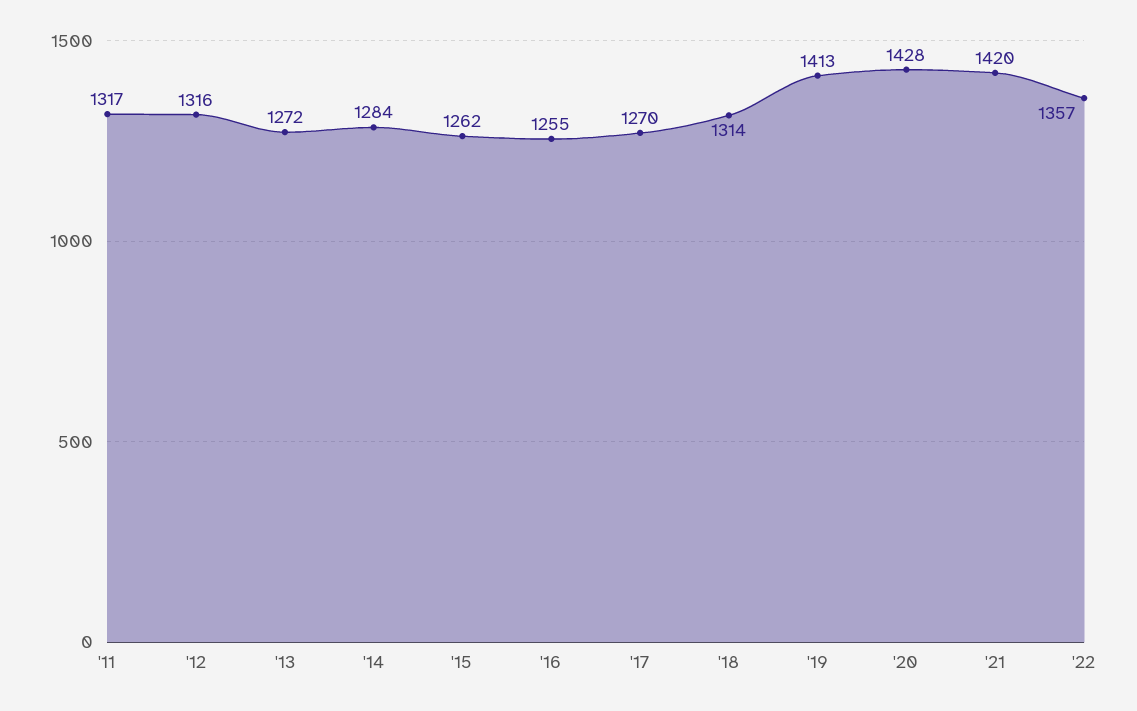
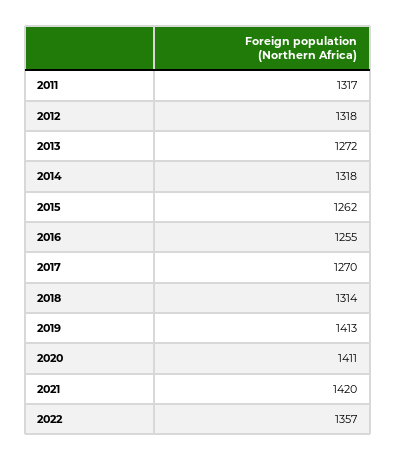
  {
    "'11": 1317,
-   "'12": 1316,
+   "'12": 1318,
    "'13": 1272,
-   "'14": 1284,
+   "'14": 1318,
    "'15": 1262,
    "'16": 1255,
    "'17": 1270,
    "'18": 1314,
    "'19": 1413,
-   "'20": 1428,
+   "'20": 1411,
    "'21": 1420,
    "'22": 1357
  }

